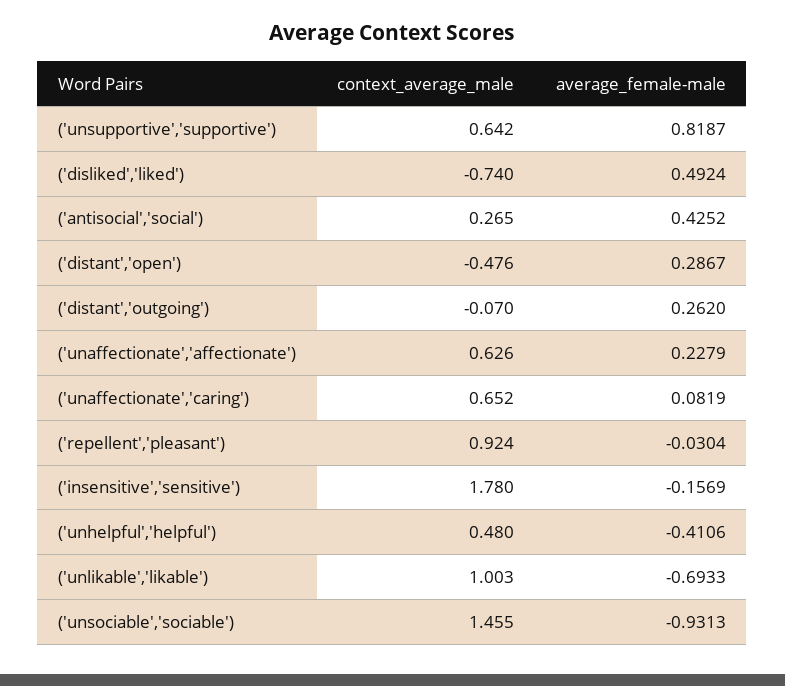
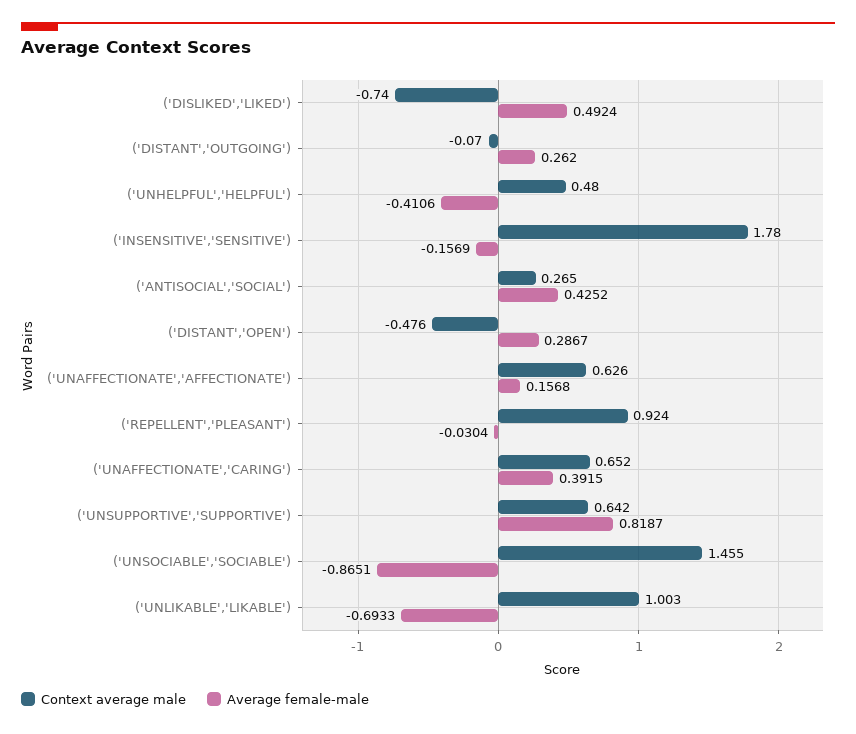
  {
    "context_average_male": {
      "('unsupportive','supportive')": 0.642,
      "('disliked','liked')": -0.74,
      "('antisocial','social')": 0.265,
      "('distant','open')": -0.476,
      "('distant','outgoing')": -0.07,
      "('unaffectionate','affectionate')": 0.626,
      "('unaffectionate','caring')": 0.652,
      "('repellent','pleasant')": 0.924,
      "('insensitive','sensitive')": 1.78,
      "('unhelpful','helpful')": 0.48,
      "('unlikable','likable')": 1.003,
      "('unsociable','sociable')": 1.455
    },
    "average_female-male": {
      "('unsupportive','supportive')": 0.8187,
      "('disliked','liked')": 0.4924,
      "('antisocial','social')": 0.4252,
      "('distant','open')": 0.2867,
      "('distant','outgoing')": 0.262,
-     "('unaffectionate','affectionate')": 0.2279,
+     "('unaffectionate','affectionate')": 0.1568,
-     "('unaffectionate','caring')": 0.0819,
+     "('unaffectionate','caring')": 0.3915,
      "('repellent','pleasant')": -0.0304,
      "('insensitive','sensitive')": -0.1569,
      "('unhelpful','helpful')": -0.4106,
      "('unlikable','likable')": -0.6933,
-     "('unsociable','sociable')": -0.9313
+     "('unsociable','sociable')": -0.8651
    }
  }

